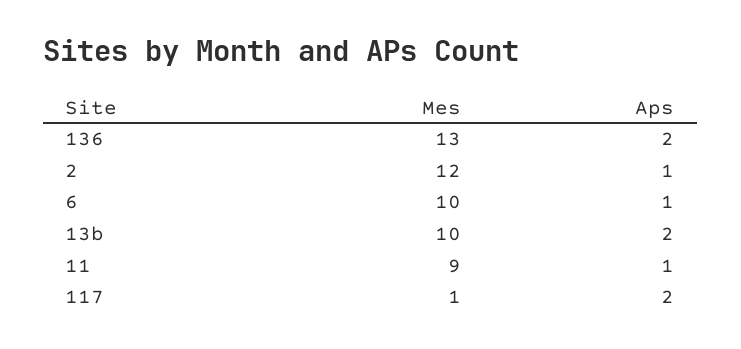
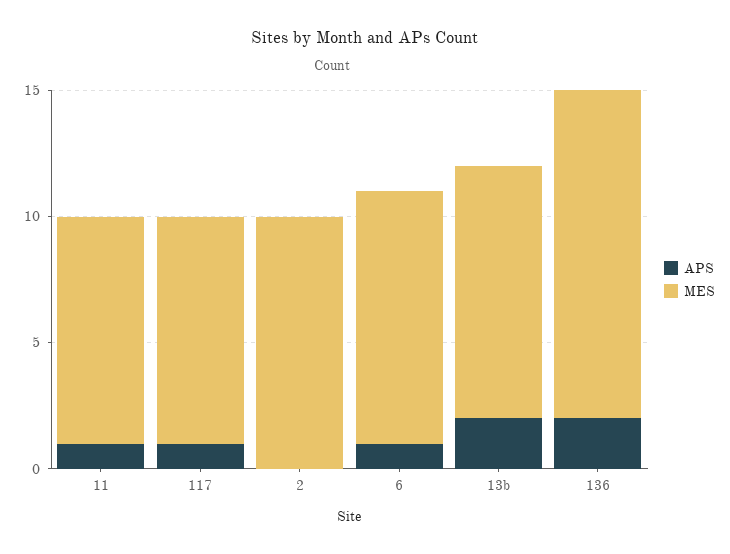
  {
    "Mes": {
      "136": 13,
-     "2": 12,
+     "2": 10,
      "6": 10,
      "13b": 10,
      "11": 9,
-     "117": 1
+     "117": 9
    },
    "Aps": {
      "136": 2,
-     "2": 1,
+     "2": 0,
      "6": 1,
      "13b": 2,
      "11": 1,
-     "117": 2
+     "117": 1
    }
  }

